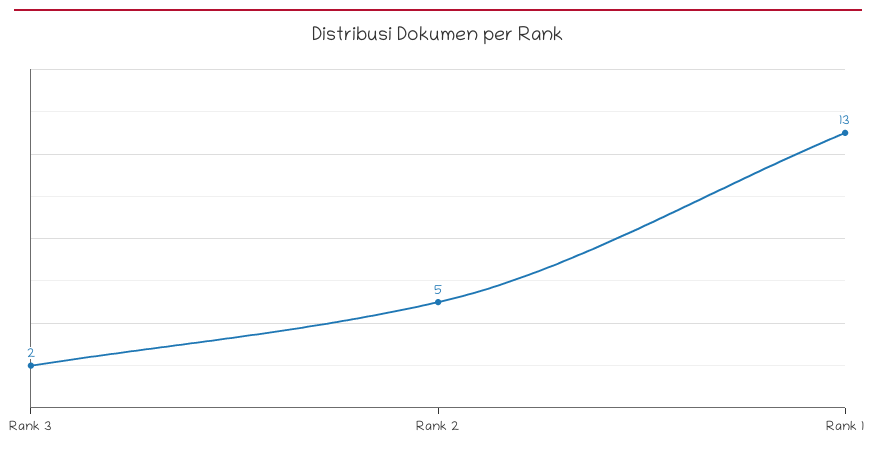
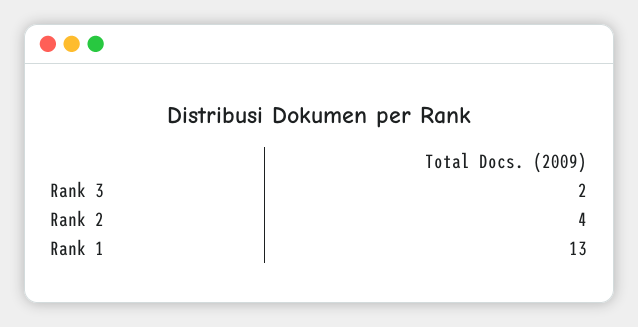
  {
    "Rank 3": 2,
-   "Rank 2": 5,
+   "Rank 2": 4,
    "Rank 1": 13
  }

